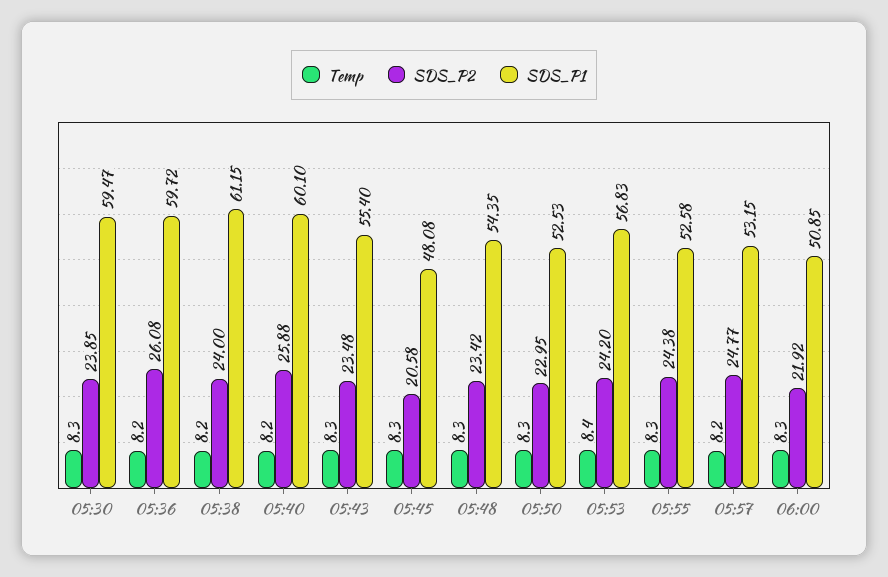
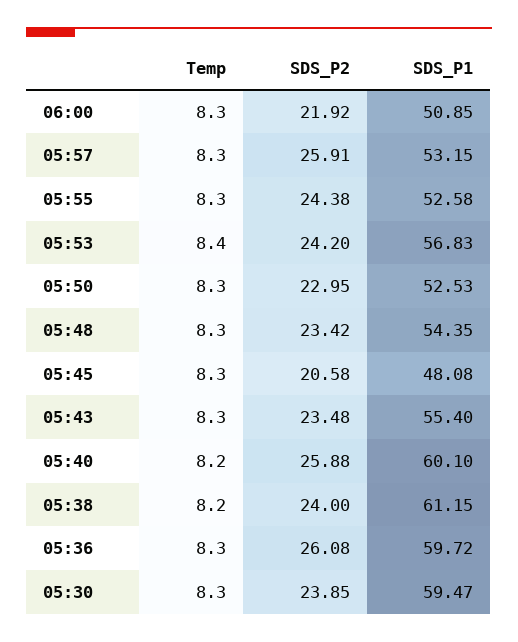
  {
    "Temp": {
      "05:30": 8.3,
-     "05:36": 8.2,
+     "05:36": 8.3,
      "05:38": 8.2,
      "05:40": 8.2,
      "05:43": 8.3,
      "05:45": 8.3,
      "05:48": 8.3,
      "05:50": 8.3,
      "05:53": 8.4,
      "05:55": 8.3,
-     "05:57": 8.2,
+     "05:57": 8.3,
      "06:00": 8.3
    },
    "SDS_P2": {
      "05:30": 23.85,
      "05:36": 26.08,
      "05:38": 24,
      "05:40": 25.88,
      "05:43": 23.48,
      "05:45": 20.58,
      "05:48": 23.42,
      "05:50": 22.95,
      "05:53": 24.2,
      "05:55": 24.38,
-     "05:57": 24.77,
+     "05:57": 25.91,
      "06:00": 21.92
    },
    "SDS_P1": {
      "05:30": 59.47,
      "05:36": 59.72,
      "05:38": 61.15,
      "05:40": 60.1,
      "05:43": 55.4,
      "05:45": 48.08,
      "05:48": 54.35,
      "05:50": 52.53,
      "05:53": 56.83,
      "05:55": 52.58,
      "05:57": 53.15,
      "06:00": 50.85
    }
  }

